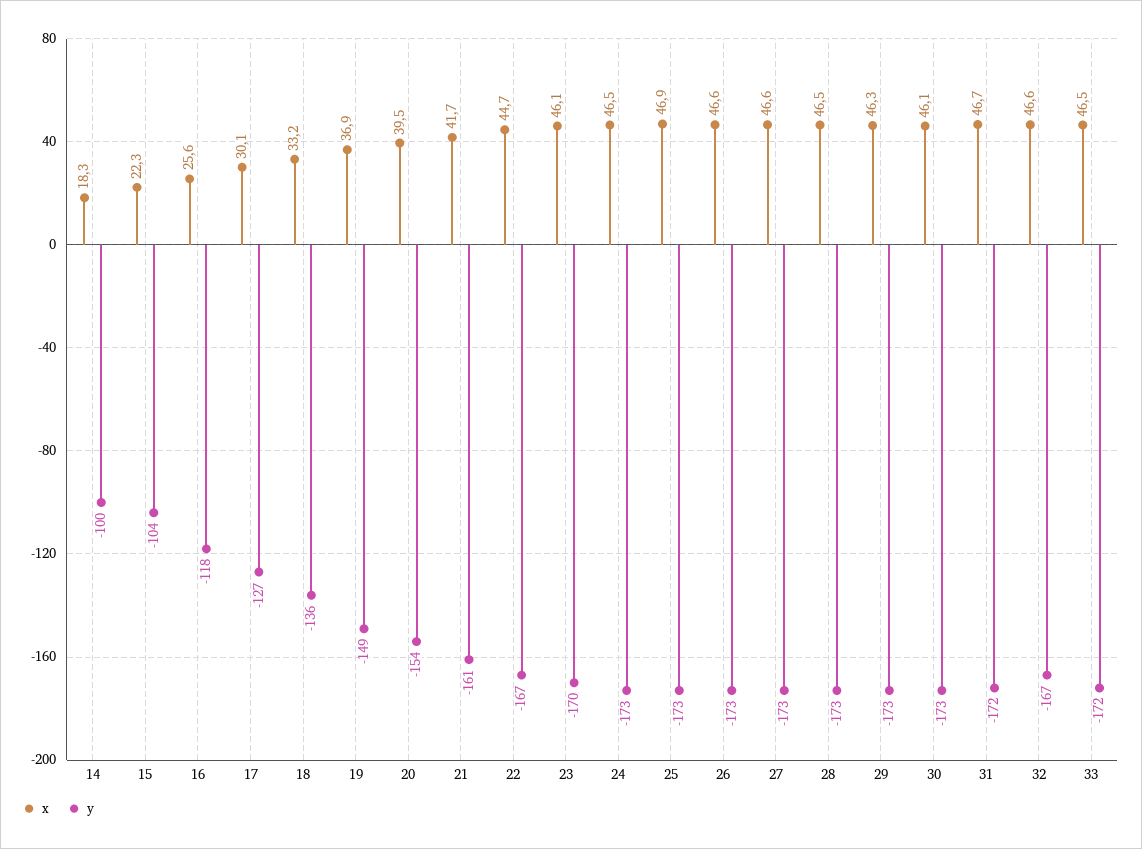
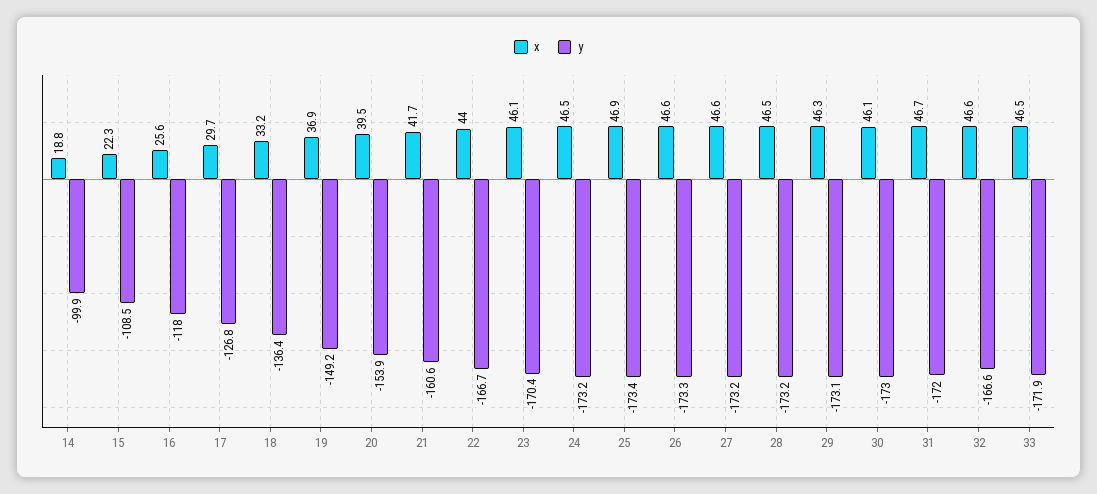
  {
    "x": {
-     "14": 18.3,
+     "14": 18.8,
      "15": 22.3,
      "16": 25.6,
-     "17": 30.1,
+     "17": 29.7,
      "18": 33.2,
      "19": 36.9,
      "20": 39.5,
      "21": 41.7,
-     "22": 44.7,
+     "22": 44,
      "23": 46.1,
      "24": 46.5,
      "25": 46.9,
      "26": 46.6,
      "27": 46.6,
      "28": 46.5,
      "29": 46.3,
      "30": 46.1,
      "31": 46.7,
      "32": 46.6,
      "33": 46.5
    },
    "y": {
      "14": -99.9,
-     "15": -104,
+     "15": -108.5,
      "16": -118,
      "17": -126.8,
      "18": -136.4,
      "19": -149.2,
      "20": -153.9,
      "21": -160.6,
      "22": -166.7,
      "23": -170.4,
      "24": -173.2,
      "25": -173.4,
      "26": -173.3,
      "27": -173.2,
      "28": -173.2,
      "29": -173.1,
      "30": -173,
      "31": -172,
      "32": -166.6,
      "33": -171.9
    }
  }

